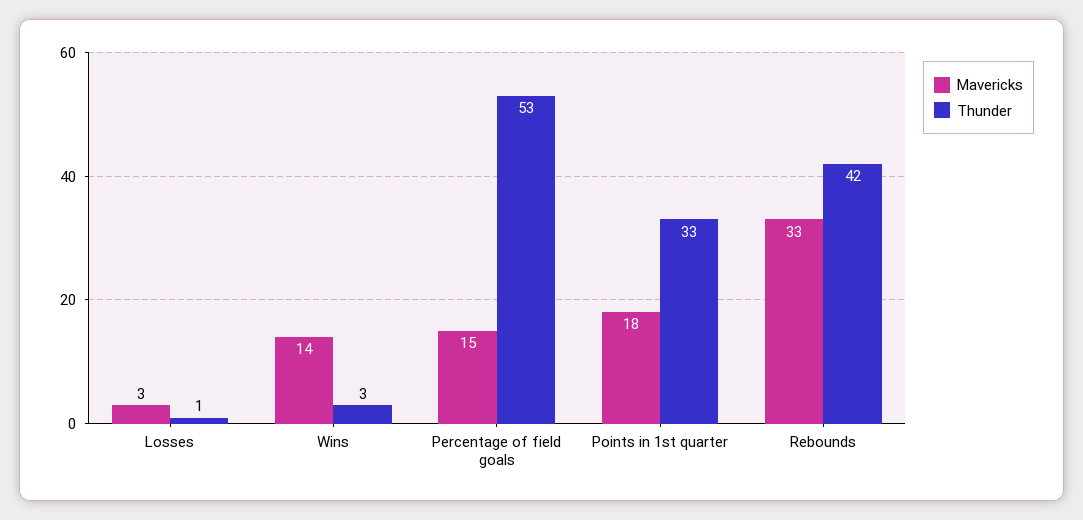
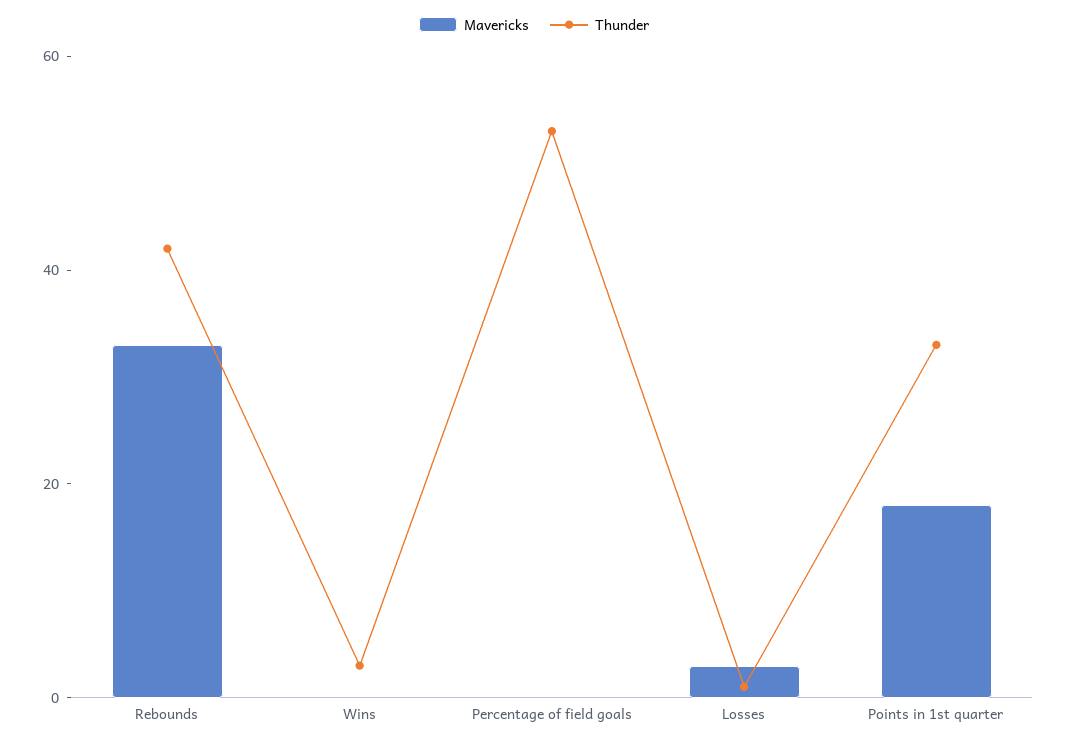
  {
    "Mavericks": {
      "Losses": 3,
-     "Wins": 14,
+     "Wins": 0,
-     "Percentage of field goals": 15,
+     "Percentage of field goals": 0,
      "Points in 1st quarter": 18,
      "Rebounds": 33
    },
    "Thunder": {
      "Losses": 1,
      "Wins": 3,
      "Percentage of field goals": 53,
      "Points in 1st quarter": 33,
      "Rebounds": 42
    }
  }

